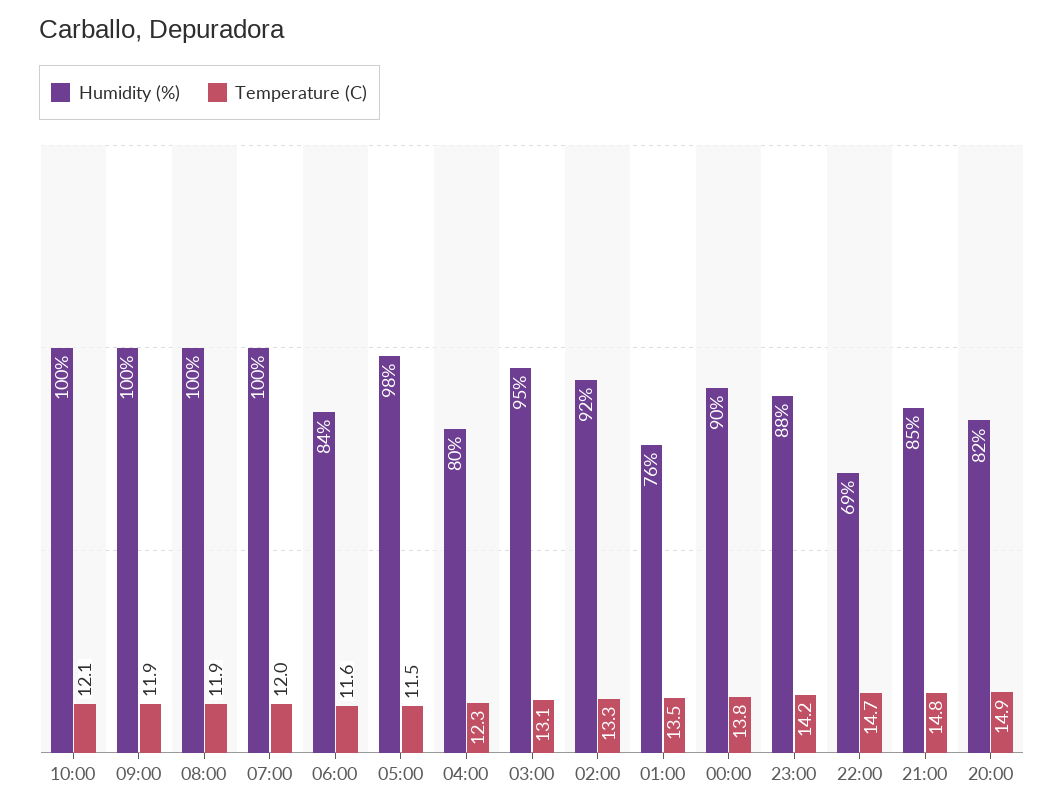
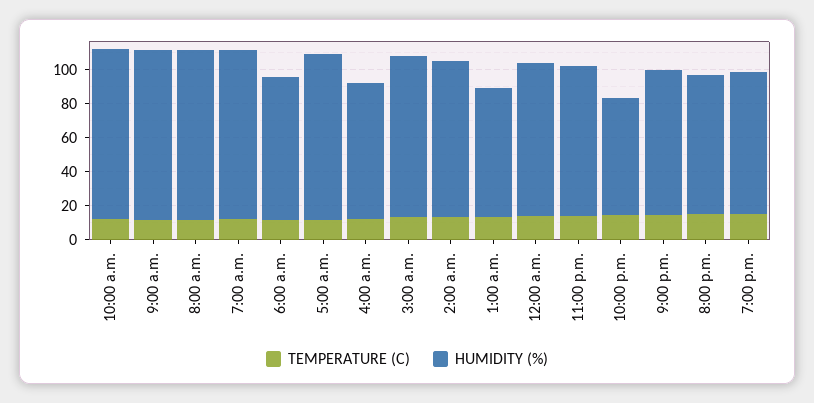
  {
    "Humidity (%)": {
      "10:00": 100,
      "09:00": 100,
      "08:00": 100,
      "07:00": 100,
      "06:00": 84,
      "05:00": 98,
      "04:00": 80,
      "03:00": 95,
      "02:00": 92,
      "01:00": 76,
      "00:00": 90,
      "23:00": 88,
      "22:00": 69,
      "21:00": 85,
-     "20:00": 82
+     "20:00": 82,
+     "7:00 p.m.": 85
    },
    "Temperature (C)": {
      "10:00": 12.1,
      "09:00": 11.9,
      "08:00": 11.9,
      "07:00": 12,
      "06:00": 11.6,
      "05:00": 11.5,
      "04:00": 12.3,
      "03:00": 13.1,
      "02:00": 13.3,
      "01:00": 13.5,
      "00:00": 13.8,
      "23:00": 14.2,
      "22:00": 14.7,
      "21:00": 14.8,
-     "20:00": 14.9
+     "20:00": 14.9,
+     "7:00 p.m.": 15
    }
  }

